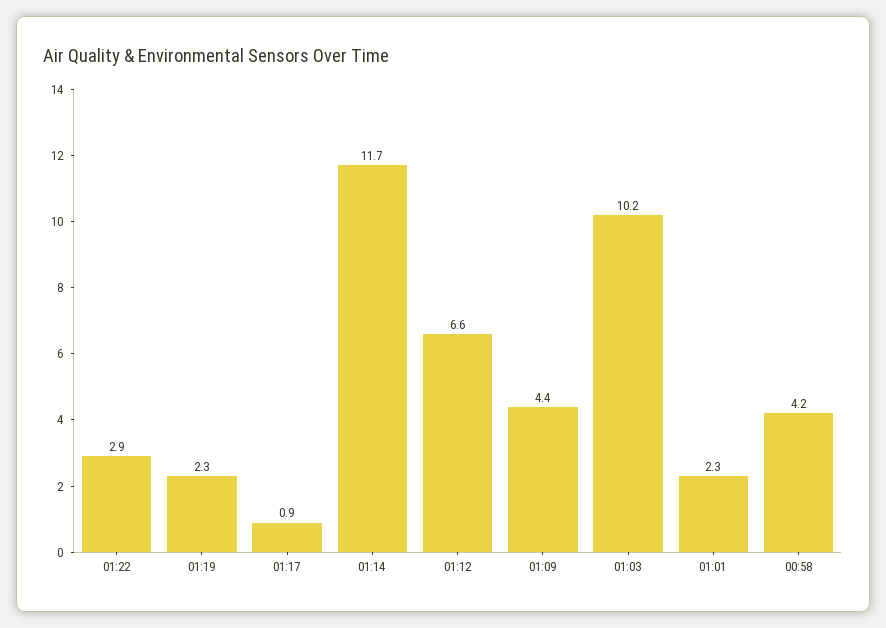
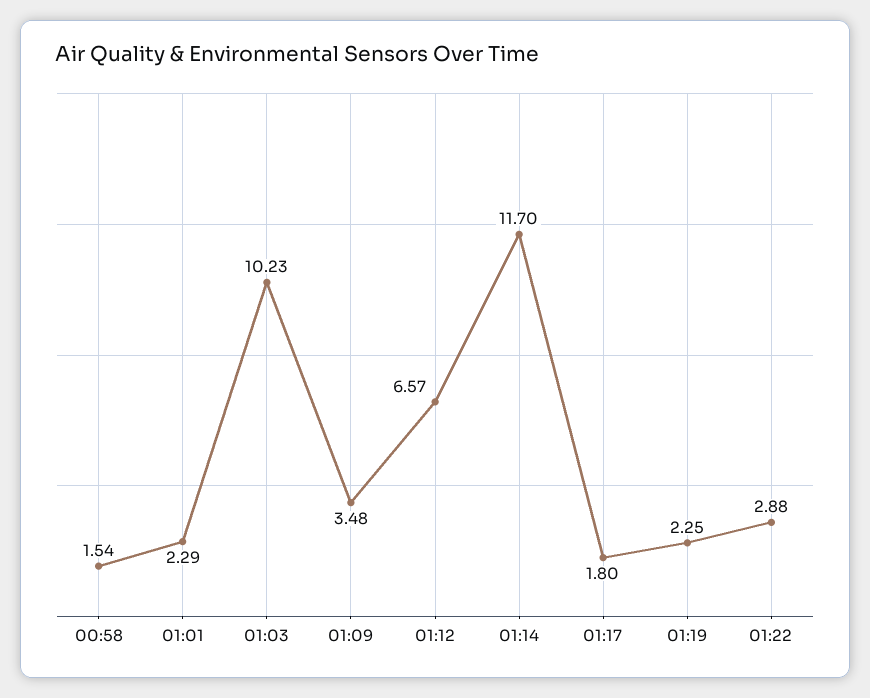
  {
    "01:22": 2.88,
    "01:19": 2.25,
-   "01:17": 0.9,
+   "01:17": 1.8,
    "01:14": 11.7,
    "01:12": 6.57,
-   "01:09": 4.4,
+   "01:09": 3.48,
    "01:03": 10.23,
    "01:01": 2.29,
-   "00:58": 4.2
+   "00:58": 1.54
  }

